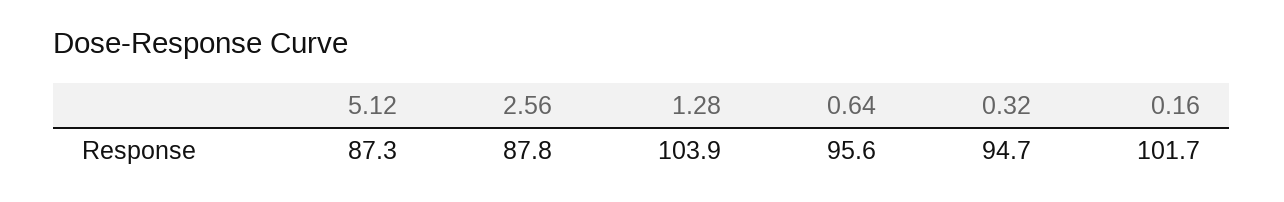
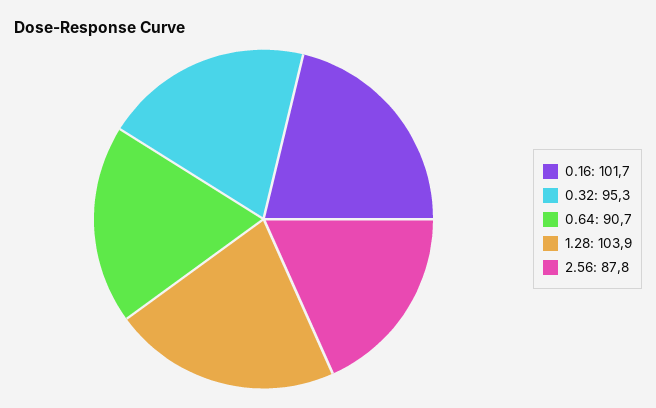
  {
-   "5.12": 87.3,
    "2.56": 87.8,
    "1.28": 103.9,
-   "0.64": 95.6,
+   "0.64": 90.7,
-   "0.32": 94.7,
+   "0.32": 95.3,
    "0.16": 101.7
  }

